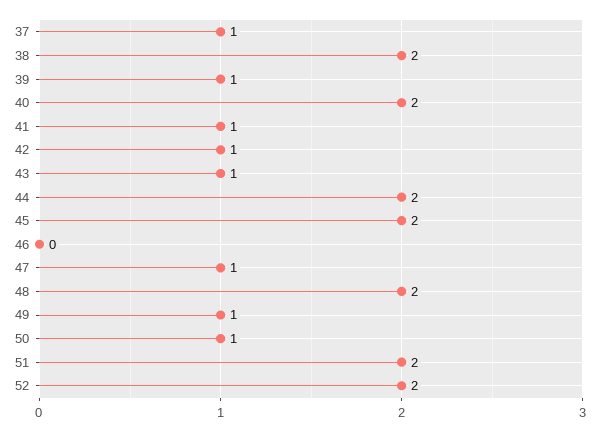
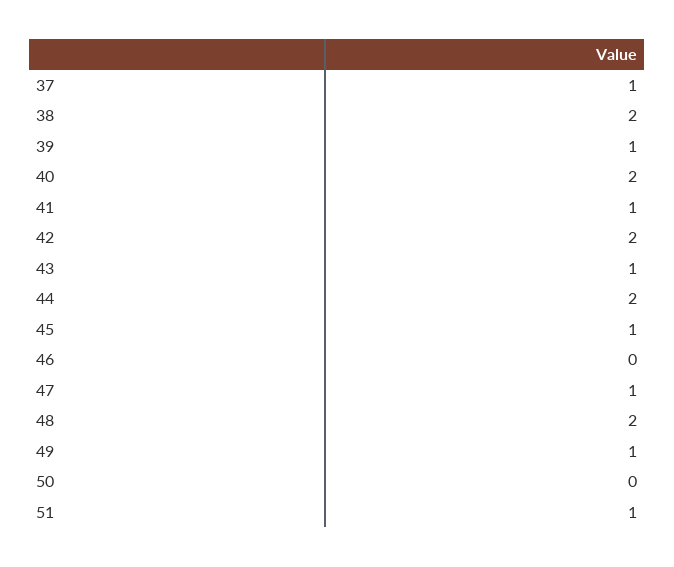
  {
    "37": 1,
    "38": 2,
    "39": 1,
    "40": 2,
    "41": 1,
-   "42": 1,
+   "42": 2,
    "43": 1,
    "44": 2,
-   "45": 2,
+   "45": 1,
    "46": 0,
    "47": 1,
    "48": 2,
    "49": 1,
-   "50": 1,
+   "50": 0,
-   "51": 2,
+   "51": 1
-   "52": 2
  }

